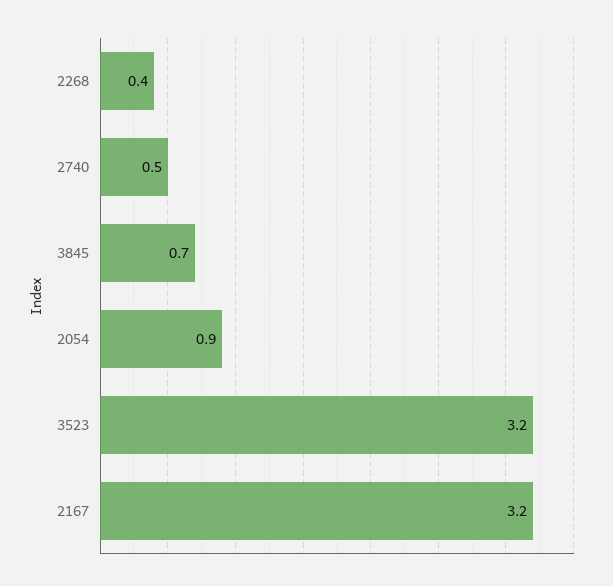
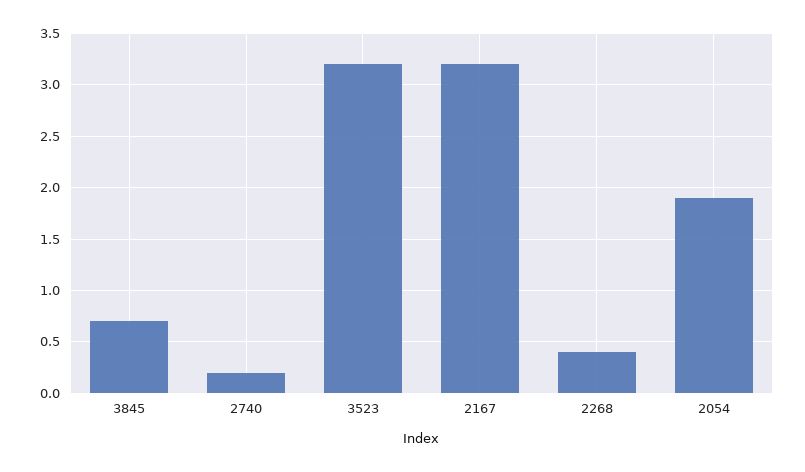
  {
    "2268": 0.4,
-   "2740": 0.5,
+   "2740": 0.2,
    "3845": 0.7,
-   "2054": 0.9,
+   "2054": 1.9,
    "3523": 3.2,
    "2167": 3.2
  }

